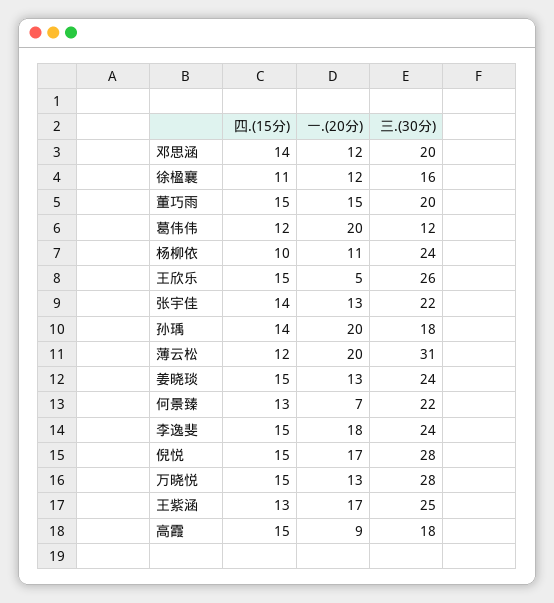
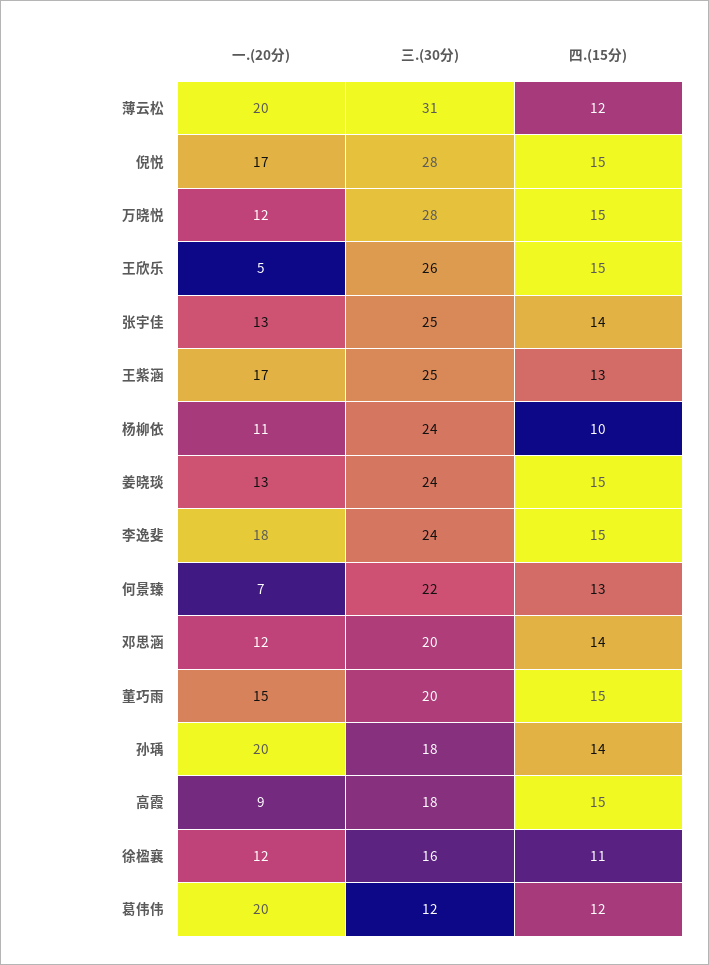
  {
    "四.(15分)": {
      "邓思涵": 14,
      "徐楹襄": 11,
      "董巧雨": 15,
      "葛伟伟": 12,
      "杨柳依": 10,
      "王欣乐": 15,
      "张宇佳": 14,
      "孙瑀": 14,
      "薄云松": 12,
      "姜晓琰": 15,
      "何景臻": 13,
      "李逸斐": 15,
      "倪悦": 15,
      "万晓悦": 15,
      "王紫涵": 13,
      "高霞": 15
    },
    "一.(20分)": {
      "邓思涵": 12,
      "徐楹襄": 12,
      "董巧雨": 15,
      "葛伟伟": 20,
      "杨柳依": 11,
      "王欣乐": 5,
      "张宇佳": 13,
      "孙瑀": 20,
      "薄云松": 20,
      "姜晓琰": 13,
      "何景臻": 7,
      "李逸斐": 18,
      "倪悦": 17,
-     "万晓悦": 13,
+     "万晓悦": 12,
      "王紫涵": 17,
      "高霞": 9
    },
    "三.(30分)": {
      "邓思涵": 20,
      "徐楹襄": 16,
      "董巧雨": 20,
      "葛伟伟": 12,
      "杨柳依": 24,
      "王欣乐": 26,
-     "张宇佳": 22,
+     "张宇佳": 25,
      "孙瑀": 18,
      "薄云松": 31,
      "姜晓琰": 24,
      "何景臻": 22,
      "李逸斐": 24,
      "倪悦": 28,
      "万晓悦": 28,
      "王紫涵": 25,
      "高霞": 18
    }
  }

